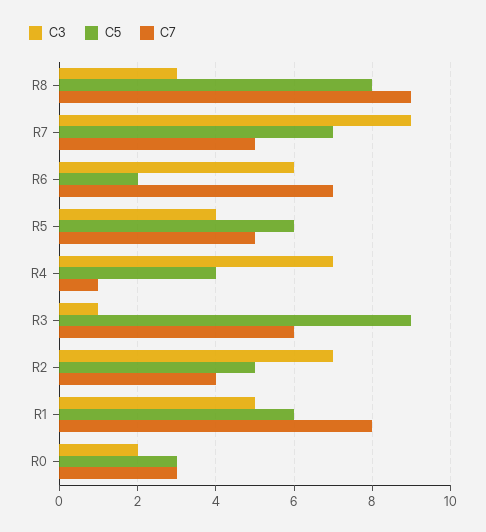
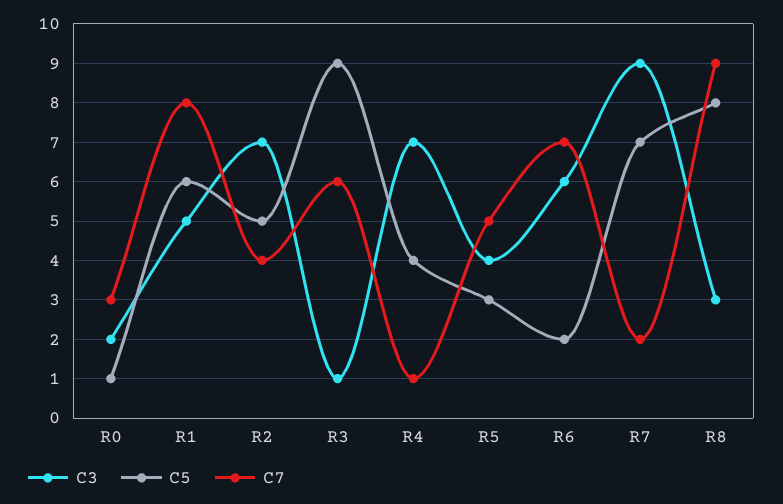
  {
    "C3": {
      "R8": 3,
      "R7": 9,
      "R6": 6,
      "R5": 4,
      "R4": 7,
      "R3": 1,
      "R2": 7,
      "R1": 5,
      "R0": 2
    },
    "C5": {
      "R8": 8,
      "R7": 7,
      "R6": 2,
-     "R5": 6,
+     "R5": 3,
      "R4": 4,
      "R3": 9,
      "R2": 5,
      "R1": 6,
-     "R0": 3
+     "R0": 1
    },
    "C7": {
      "R8": 9,
-     "R7": 5,
+     "R7": 2,
      "R6": 7,
      "R5": 5,
      "R4": 1,
      "R3": 6,
      "R2": 4,
      "R1": 8,
      "R0": 3
    }
  }

